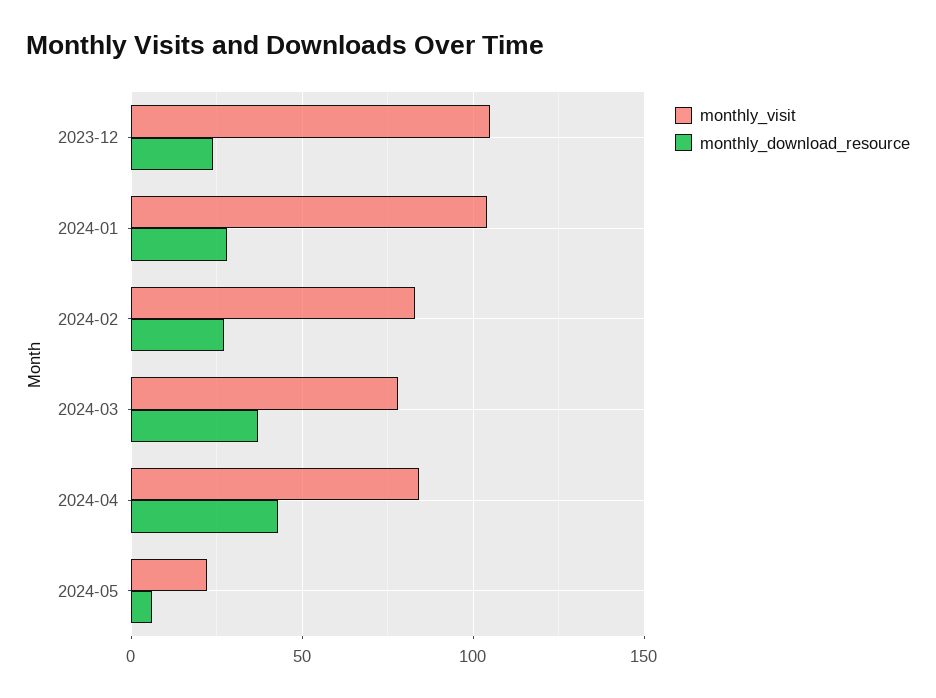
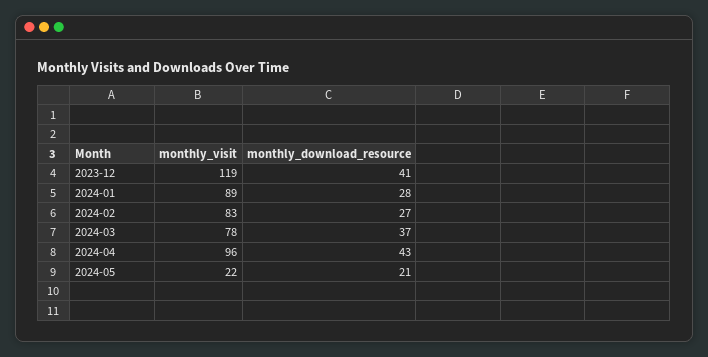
  {
    "monthly_visit": {
-     "2023-12": 105,
+     "2023-12": 119,
-     "2024-01": 105,
+     "2024-01": 89,
      "2024-02": 83,
      "2024-03": 78,
-     "2024-04": 85,
+     "2024-04": 96,
      "2024-05": 22
    },
    "monthly_download_resource": {
-     "2023-12": 25,
+     "2023-12": 41,
      "2024-01": 28,
      "2024-02": 27,
      "2024-03": 37,
      "2024-04": 43,
-     "2024-05": 5
+     "2024-05": 21
    }
  }

